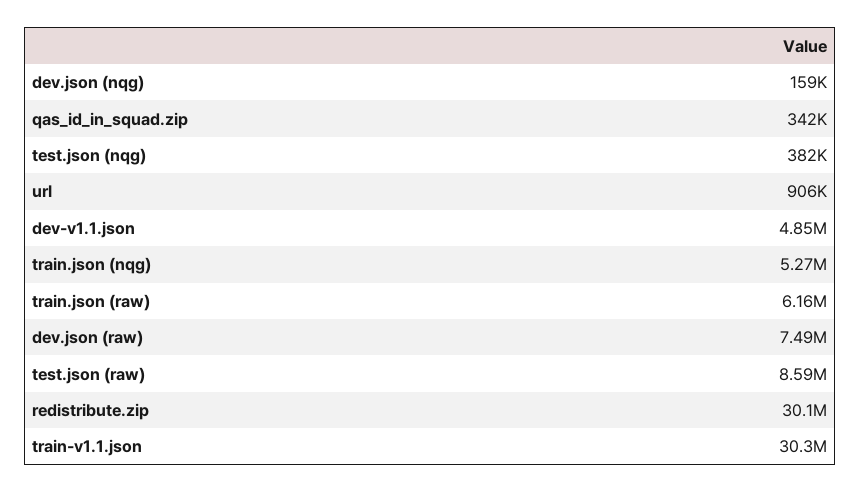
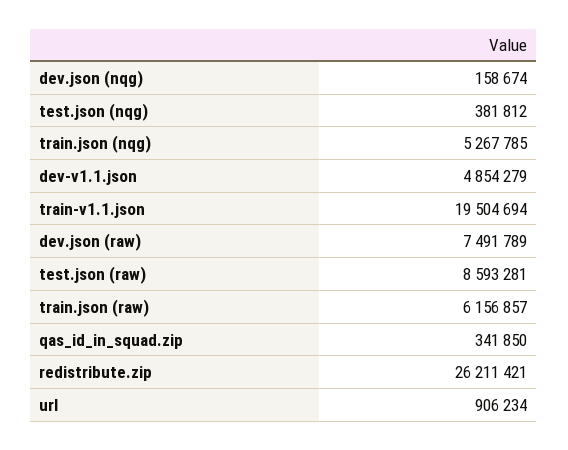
  {
    "dev.json (nqg)": 158674,
    "qas_id_in_squad.zip": 341850,
    "test.json (nqg)": 381812,
    "url": 906234,
    "dev-v1.1.json": 4854279,
    "train.json (nqg)": 5267785,
    "train.json (raw)": 6156857,
    "dev.json (raw)": 7491789,
    "test.json (raw)": 8593281,
-   "redistribute.zip": 30100000,
+   "redistribute.zip": 26211421,
-   "train-v1.1.json": 30300000
+   "train-v1.1.json": 19504694
  }

